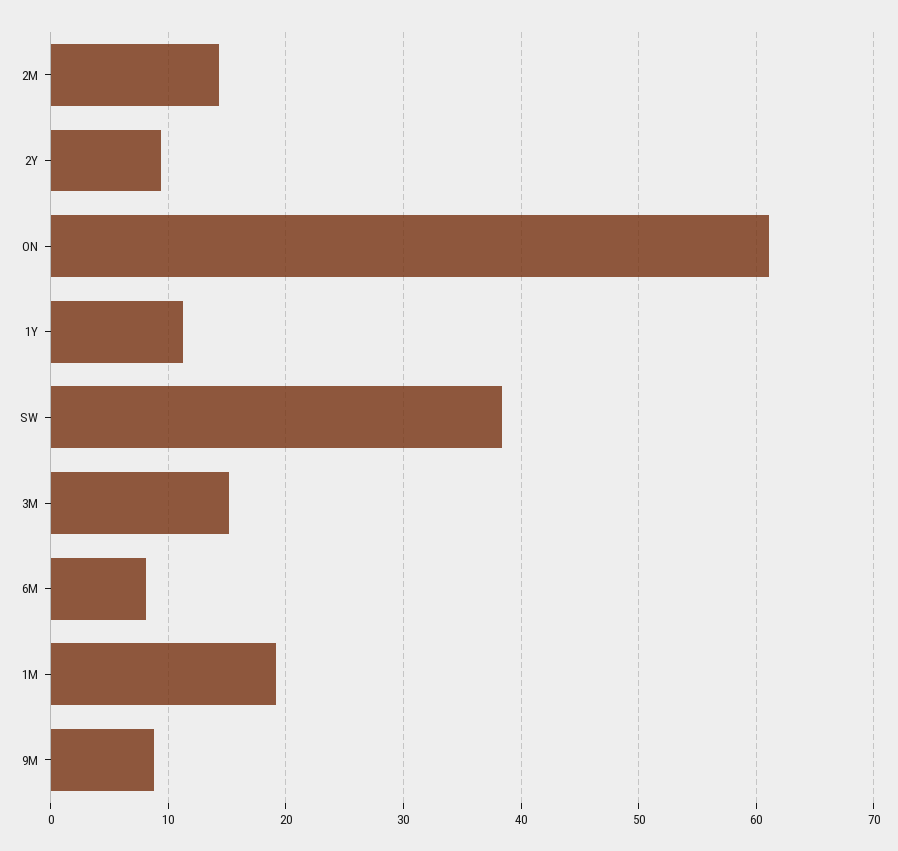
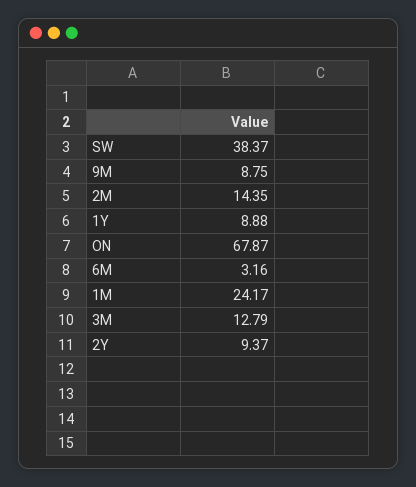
  {
    "2M": 14.35,
    "2Y": 9.37,
-   "ON": 61,
+   "ON": 67.87,
-   "1Y": 11,
+   "1Y": 8.88,
    "SW": 38.37,
-   "3M": 15,
+   "3M": 12.79,
-   "6M": 8,
+   "6M": 3.16,
-   "1M": 19,
+   "1M": 24.17,
    "9M": 8.75
  }

